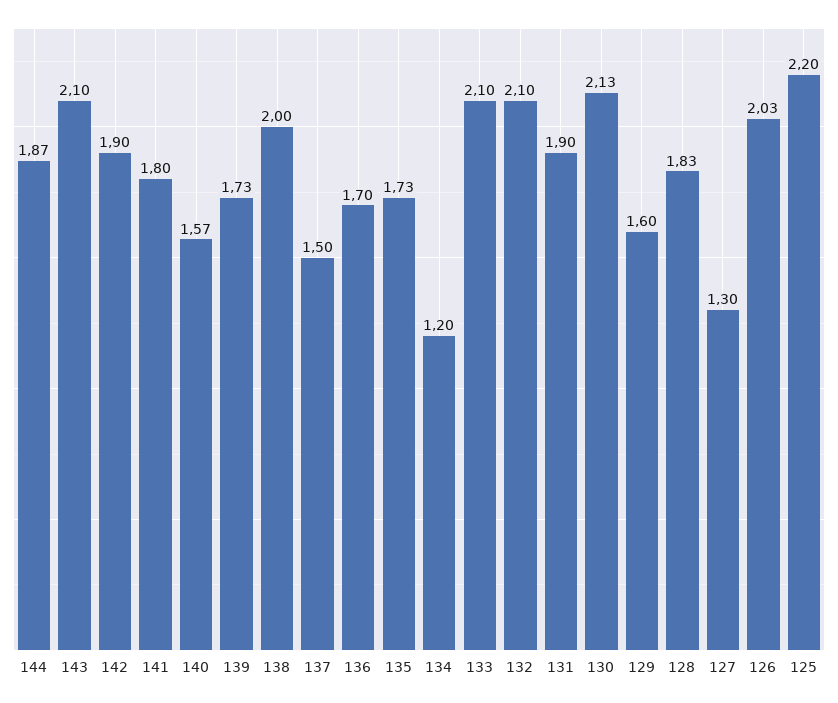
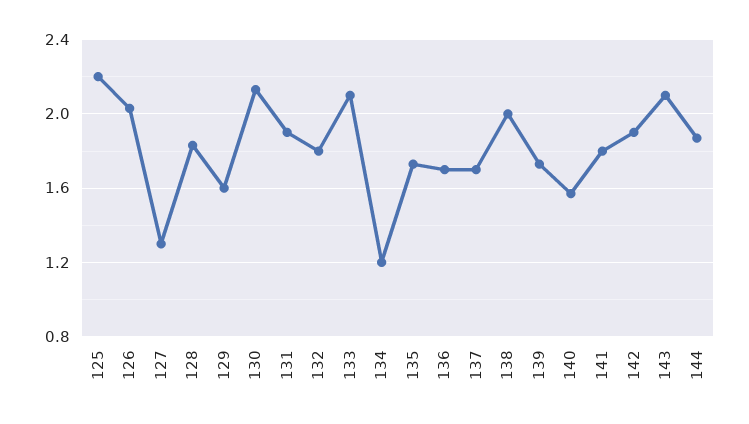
  {
    "144": 1.87,
    "143": 2.1,
    "142": 1.9,
    "141": 1.8,
    "140": 1.57,
    "139": 1.73,
    "138": 2,
-   "137": 1.5,
+   "137": 1.7,
    "136": 1.7,
    "135": 1.73,
    "134": 1.2,
    "133": 2.1,
-   "132": 2.1,
+   "132": 1.8,
    "131": 1.9,
    "130": 2.13,
    "129": 1.6,
    "128": 1.83,
    "127": 1.3,
    "126": 2.03,
    "125": 2.2
  }

